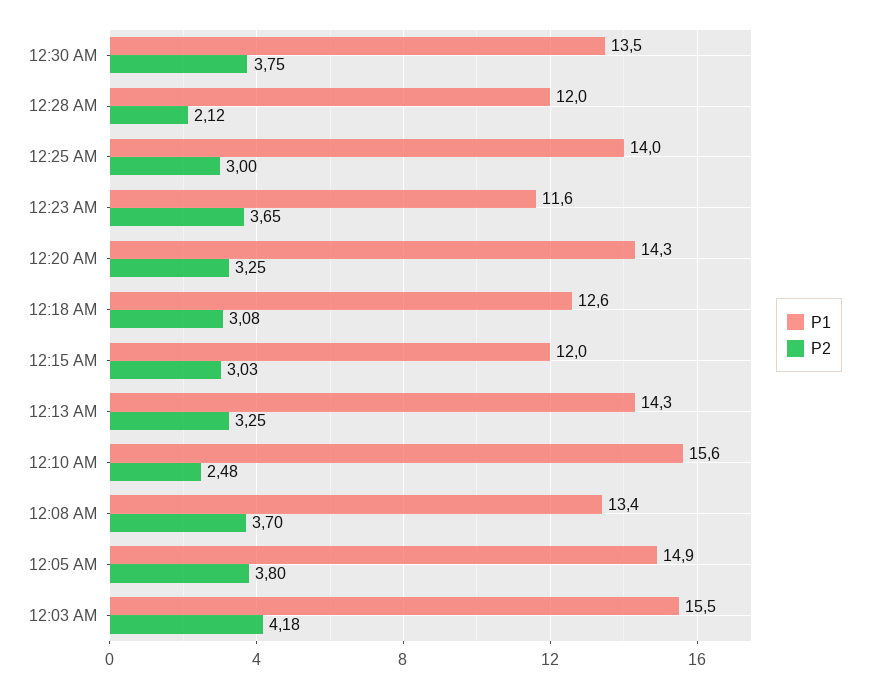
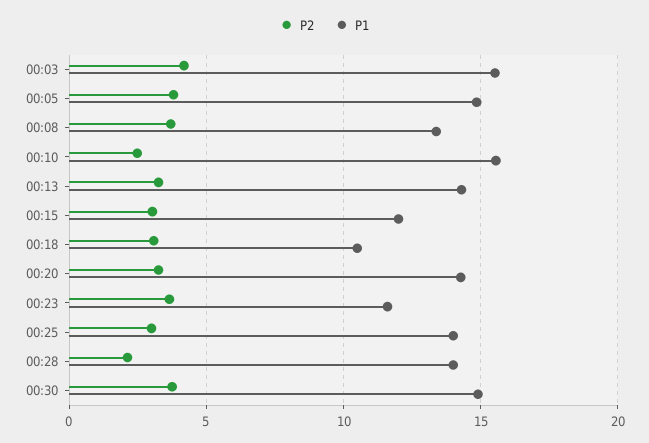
  {
    "P1": {
-     "12:30 AM": 13.5,
+     "12:30 AM": 15,
-     "12:28 AM": 12,
+     "12:28 AM": 14,
      "12:25 AM": 14,
      "12:23 AM": 11.6,
      "12:20 AM": 14.3,
-     "12:18 AM": 12.6,
+     "12:18 AM": 10.5,
      "12:15 AM": 12,
      "12:13 AM": 14.3,
      "12:10 AM": 15.6,
      "12:08 AM": 13.4,
      "12:05 AM": 14.9,
      "12:03 AM": 15.5
    },
    "P2": {
      "12:30 AM": 3.75,
      "12:28 AM": 2.12,
      "12:25 AM": 3,
      "12:23 AM": 3.65,
      "12:20 AM": 3.25,
      "12:18 AM": 3.08,
      "12:15 AM": 3.03,
      "12:13 AM": 3.25,
      "12:10 AM": 2.48,
      "12:08 AM": 3.7,
      "12:05 AM": 3.8,
      "12:03 AM": 4.18
    }
  }

